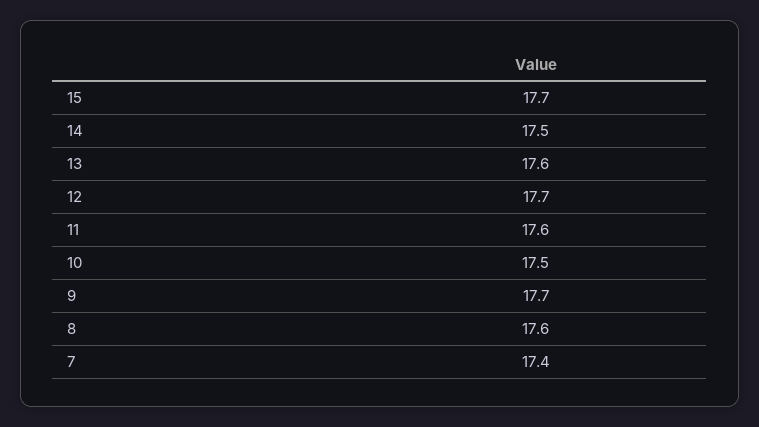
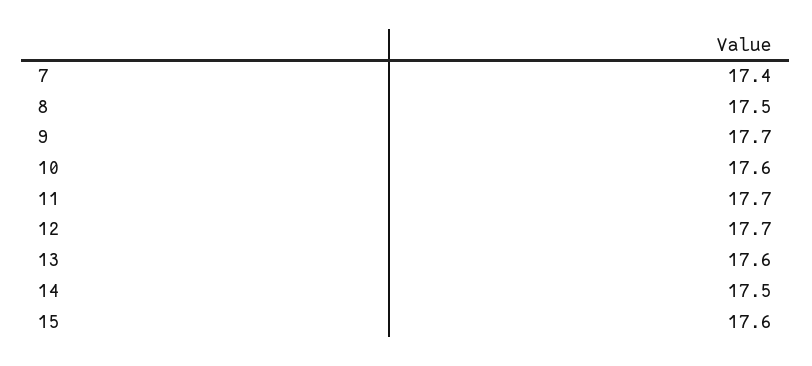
  {
-   "15": 17.7,
+   "15": 17.6,
    "14": 17.5,
    "13": 17.6,
    "12": 17.7,
-   "11": 17.6,
+   "11": 17.7,
-   "10": 17.5,
+   "10": 17.6,
    "9": 17.7,
-   "8": 17.6,
+   "8": 17.5,
    "7": 17.4
  }

